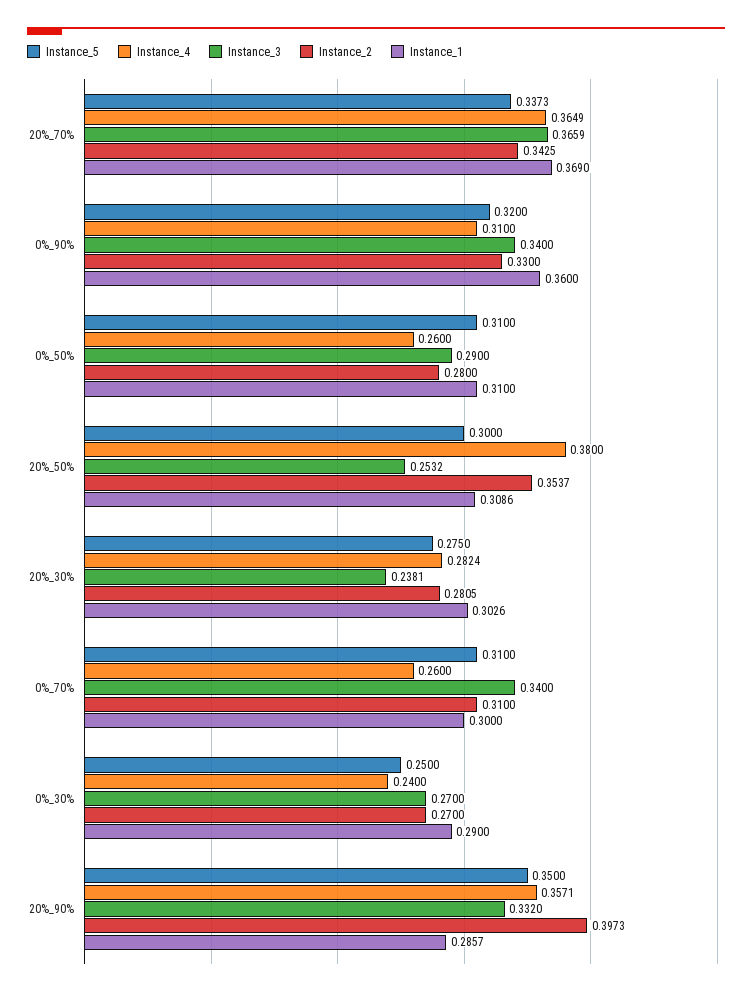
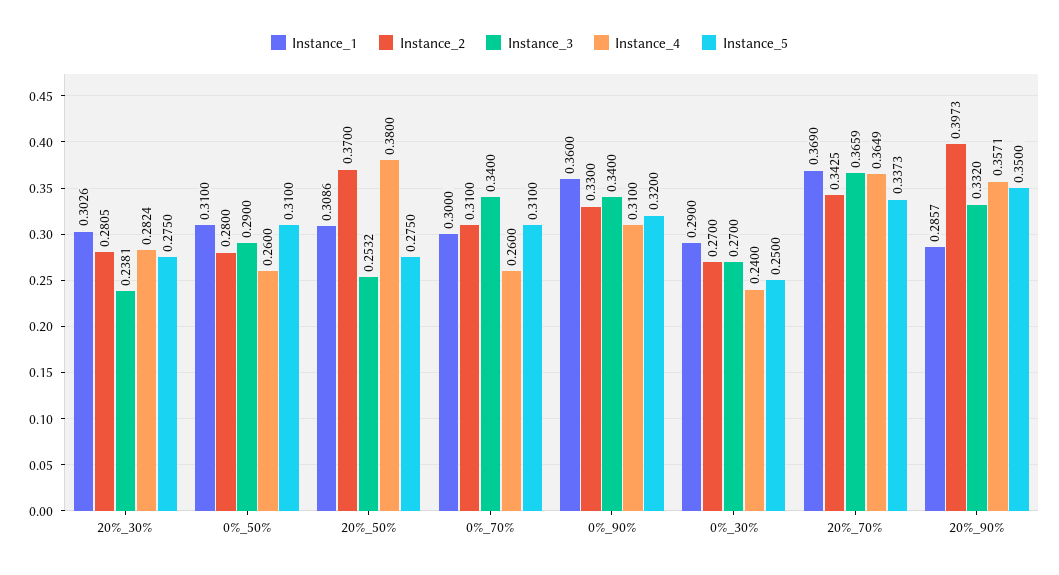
  {
    "Instance_5": {
      "20%_70%": 0.3373,
      "0%_90%": 0.32,
      "0%_50%": 0.31,
-     "20%_50%": 0.3,
+     "20%_50%": 0.275,
      "20%_30%": 0.275,
      "0%_70%": 0.31,
      "0%_30%": 0.25,
      "20%_90%": 0.35
    },
    "Instance_4": {
      "20%_70%": 0.3649,
      "0%_90%": 0.31,
      "0%_50%": 0.26,
      "20%_50%": 0.38,
      "20%_30%": 0.2824,
      "0%_70%": 0.26,
      "0%_30%": 0.24,
      "20%_90%": 0.3571
    },
    "Instance_3": {
      "20%_70%": 0.3659,
      "0%_90%": 0.34,
      "0%_50%": 0.29,
      "20%_50%": 0.2532,
      "20%_30%": 0.2381,
      "0%_70%": 0.34,
      "0%_30%": 0.27,
      "20%_90%": 0.332
    },
    "Instance_2": {
      "20%_70%": 0.3425,
      "0%_90%": 0.33,
      "0%_50%": 0.28,
-     "20%_50%": 0.3537,
+     "20%_50%": 0.37,
      "20%_30%": 0.2805,
      "0%_70%": 0.31,
      "0%_30%": 0.27,
      "20%_90%": 0.3973
    },
    "Instance_1": {
      "20%_70%": 0.369,
      "0%_90%": 0.36,
      "0%_50%": 0.31,
      "20%_50%": 0.3086,
      "20%_30%": 0.3026,
      "0%_70%": 0.3,
      "0%_30%": 0.29,
      "20%_90%": 0.2857
    }
  }

